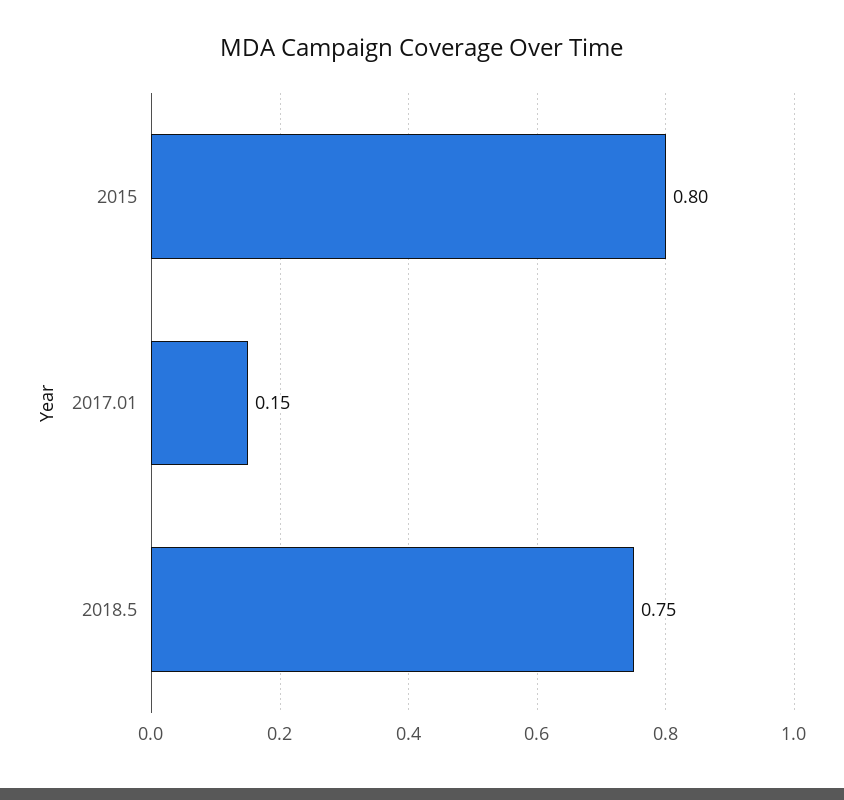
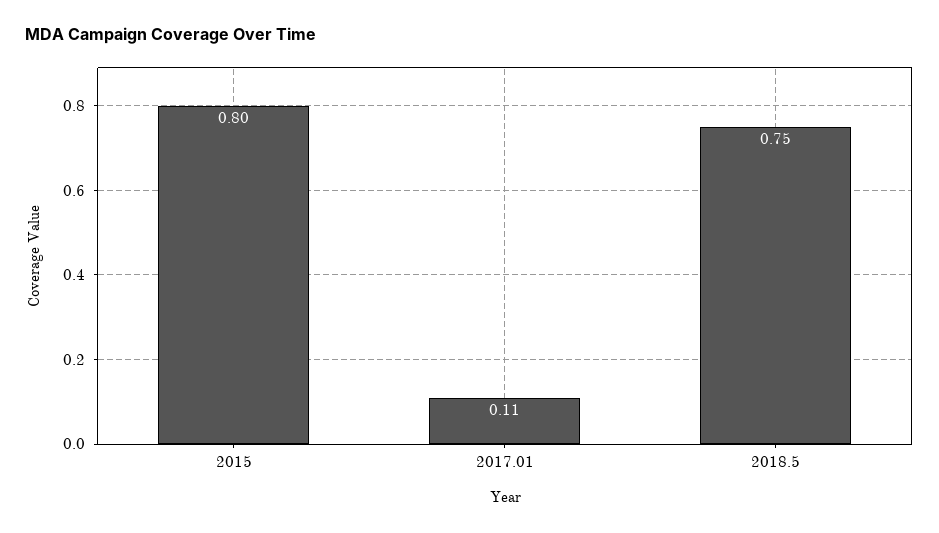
  {
    "2015": 0.8,
-   "2017.01": 0.15,
+   "2017.01": 0.11,
    "2018.5": 0.75
  }

